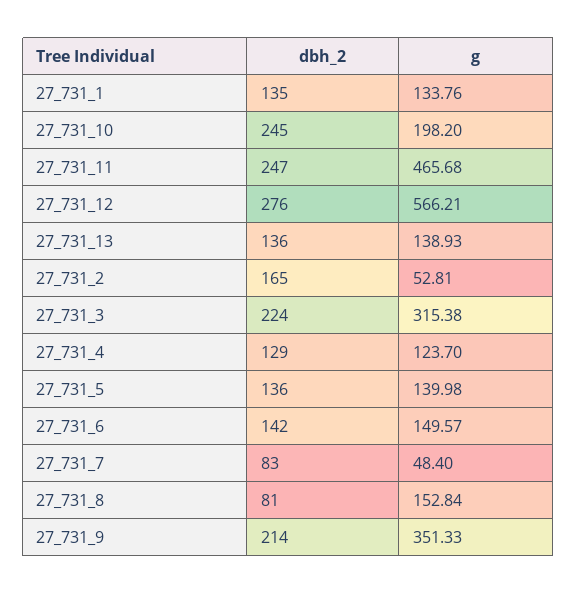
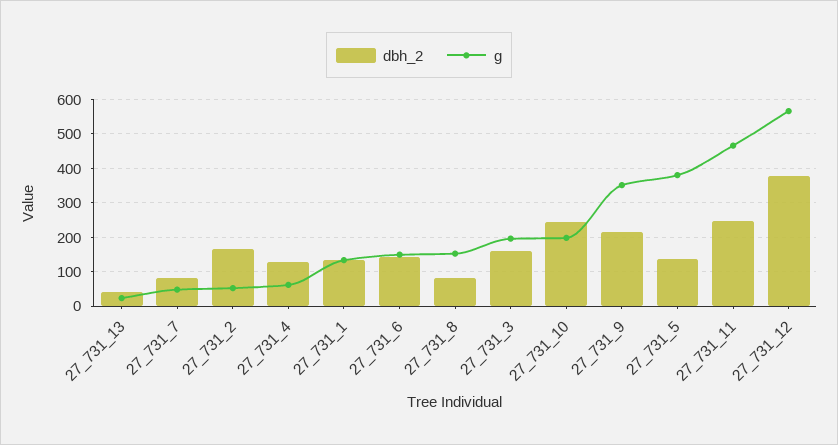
  {
    "dbh_2": {
      "27_731_1": 135,
      "27_731_10": 245,
      "27_731_11": 247,
-     "27_731_12": 276,
+     "27_731_12": 380,
-     "27_731_13": 136,
+     "27_731_13": 40,
      "27_731_2": 165,
-     "27_731_3": 224,
+     "27_731_3": 160,
      "27_731_4": 129,
      "27_731_5": 136,
      "27_731_6": 142,
      "27_731_7": 83,
      "27_731_8": 81,
      "27_731_9": 214
    },
    "g": {
      "27_731_1": 133.76,
      "27_731_10": 198.2,
      "27_731_11": 465.68,
      "27_731_12": 566.21,
-     "27_731_13": 138.93,
+     "27_731_13": 20,
      "27_731_2": 52.81,
-     "27_731_3": 315.38,
+     "27_731_3": 200,
-     "27_731_4": 123.7,
+     "27_731_4": 60,
-     "27_731_5": 139.98,
+     "27_731_5": 380,
      "27_731_6": 149.57,
      "27_731_7": 48.4,
      "27_731_8": 152.84,
      "27_731_9": 351.33
    }
  }

